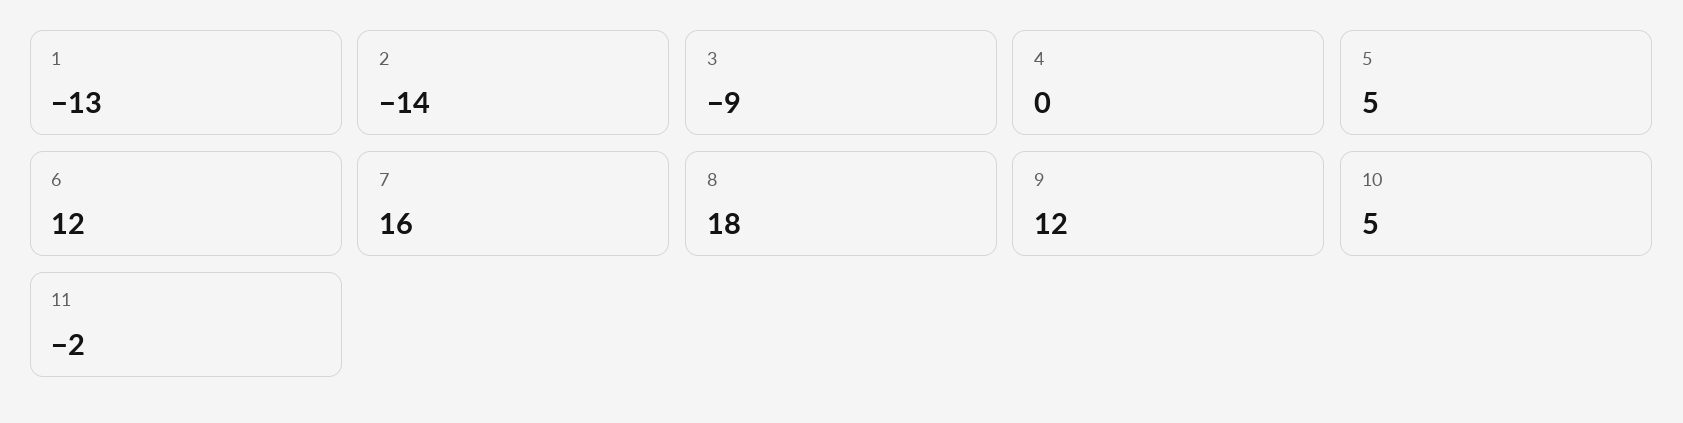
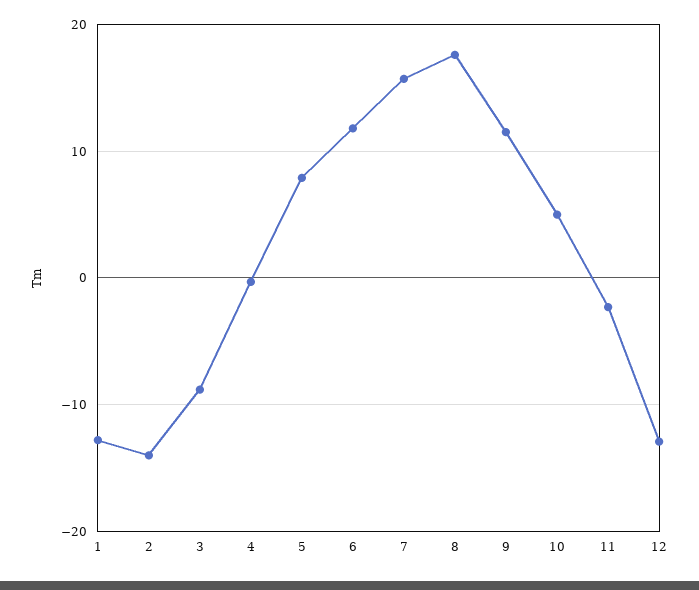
  {
    "1": -13,
    "2": -14,
    "3": -9,
    "4": 0,
-   "5": 5,
+   "5": 8,
    "6": 12,
    "7": 16,
    "8": 18,
    "9": 12,
    "10": 5,
-   "11": -2
+   "11": -2,
+   "12": -13
  }

